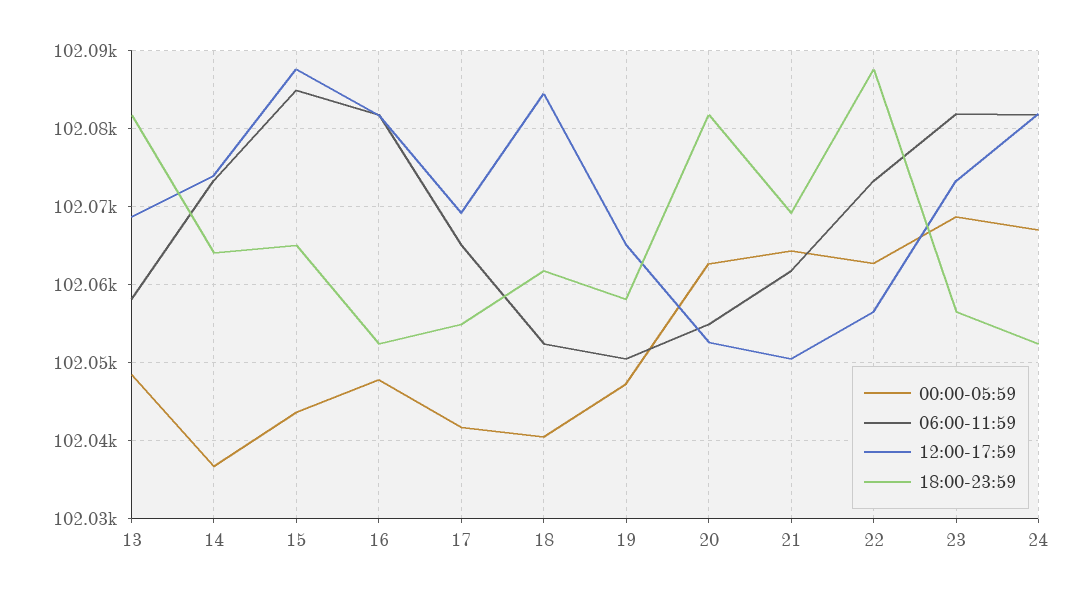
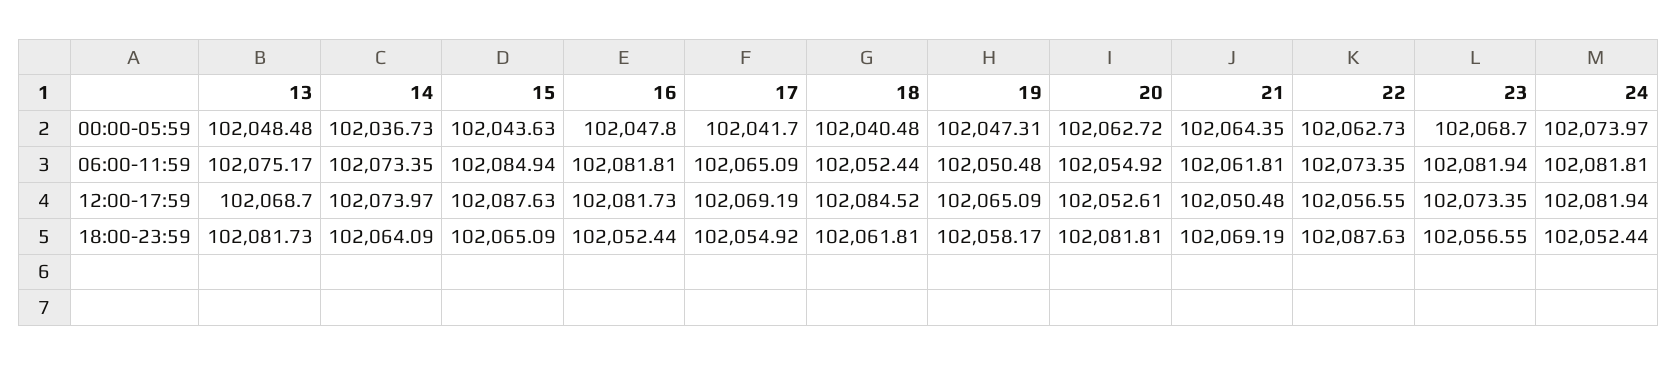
  {
    "00:00-05:59": {
      "13": 102048.48,
      "14": 102036.73,
      "15": 102043.63,
      "16": 102047.8,
      "17": 102041.7,
      "18": 102040.48,
      "19": 102047.31,
      "20": 102062.72,
      "21": 102064.35,
      "22": 102062.73,
      "23": 102068.7,
-     "24": 102067
+     "24": 102073.97
    },
    "06:00-11:59": {
-     "13": 102058,
+     "13": 102075.17,
      "14": 102073.35,
      "15": 102084.94,
      "16": 102081.81,
      "17": 102065.09,
      "18": 102052.44,
      "19": 102050.48,
      "20": 102054.92,
      "21": 102061.81,
      "22": 102073.35,
      "23": 102081.94,
      "24": 102081.81
    },
    "12:00-17:59": {
      "13": 102068.7,
      "14": 102073.97,
      "15": 102087.63,
      "16": 102081.73,
      "17": 102069.19,
      "18": 102084.52,
      "19": 102065.09,
      "20": 102052.61,
      "21": 102050.48,
      "22": 102056.55,
      "23": 102073.35,
      "24": 102081.94
    },
    "18:00-23:59": {
      "13": 102081.73,
      "14": 102064.09,
      "15": 102065.09,
      "16": 102052.44,
      "17": 102054.92,
      "18": 102061.81,
      "19": 102058.17,
      "20": 102081.81,
      "21": 102069.19,
      "22": 102087.63,
      "23": 102056.55,
      "24": 102052.44
    }
  }

